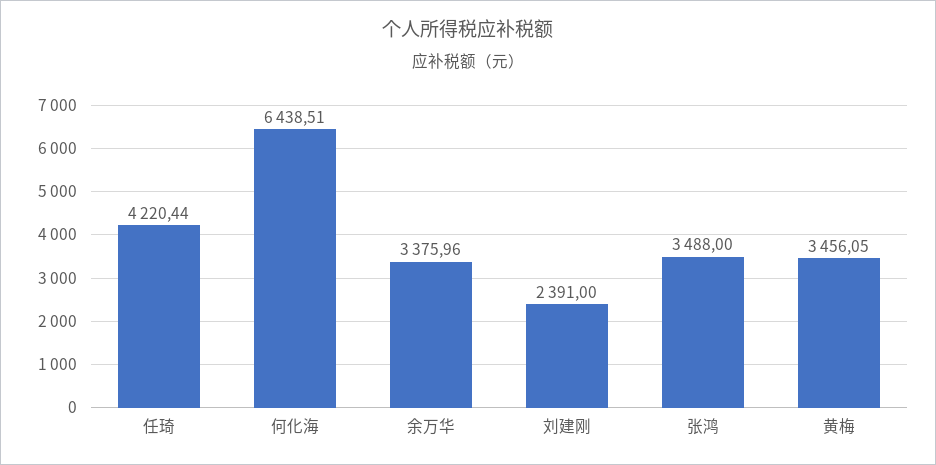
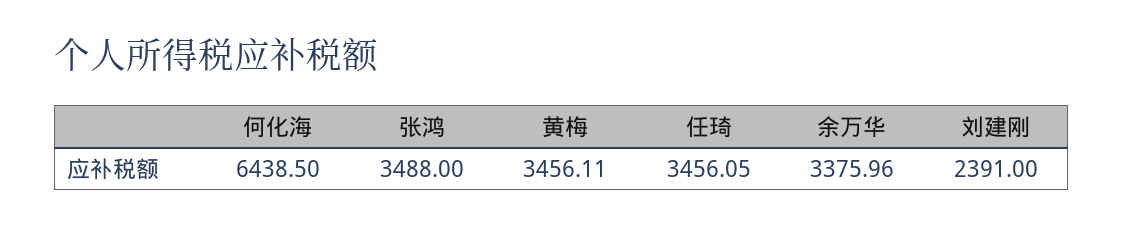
  {
-   "任琦": 4220.44,
+   "任琦": 3456.05,
-   "何化海": 6438.51,
+   "何化海": 6438.5,
    "余万华": 3375.96,
    "刘建刚": 2391,
    "张鸿": 3488,
-   "黄梅": 3456.05
+   "黄梅": 3456.11
  }

